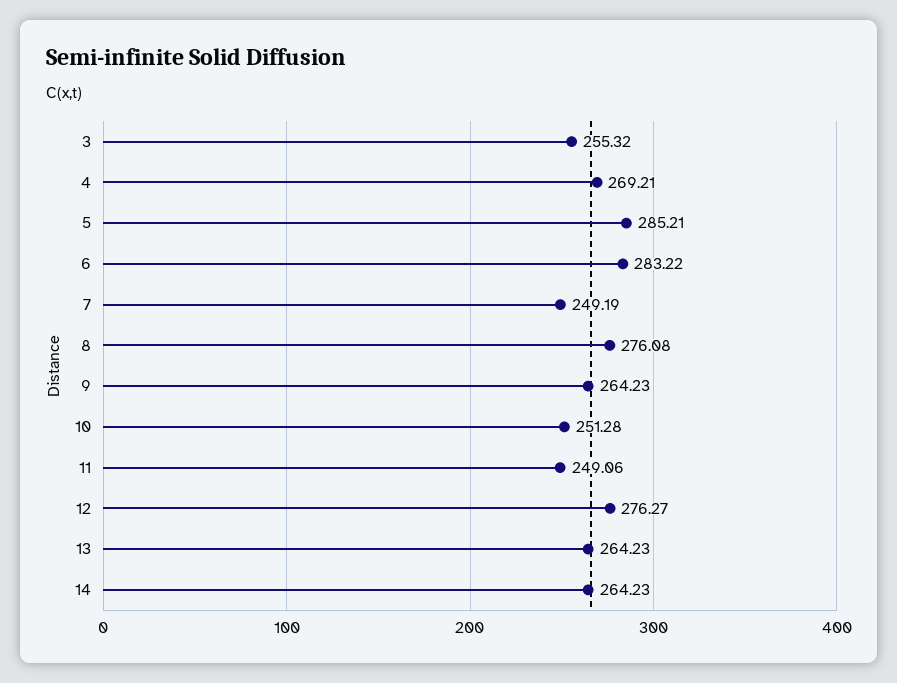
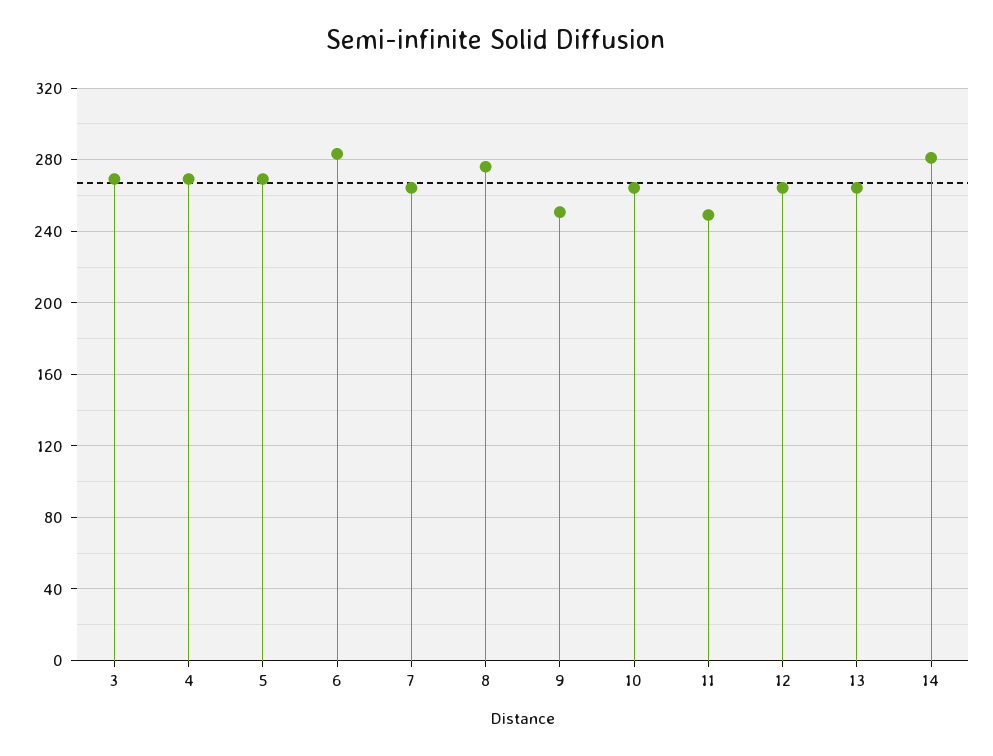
  {
-   "3": 255.32,
+   "3": 270,
    "4": 269.21,
-   "5": 285.21,
+   "5": 270,
    "6": 283.22,
-   "7": 249.19,
+   "7": 265,
    "8": 276.08,
-   "9": 264.23,
+   "9": 250,
-   "10": 251.28,
+   "10": 265,
    "11": 249.06,
-   "12": 276.27,
+   "12": 265,
    "13": 264.23,
-   "14": 264.23
+   "14": 280
  }

